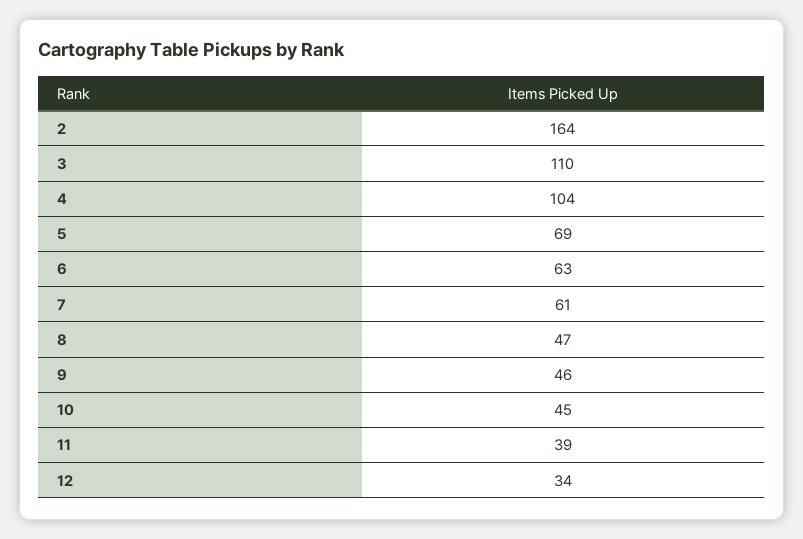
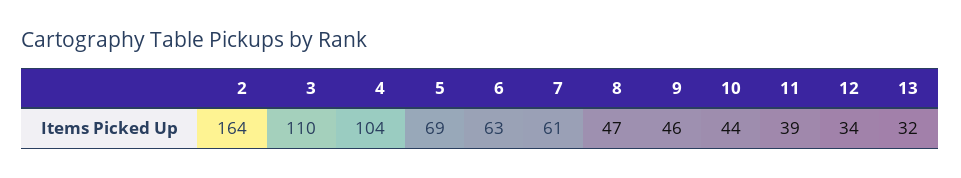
  {
    "2": 164,
    "3": 110,
    "4": 104,
    "5": 69,
    "6": 63,
    "7": 61,
    "8": 47,
    "9": 46,
-   "10": 45,
+   "10": 44,
    "11": 39,
-   "12": 34
+   "12": 34,
+   "13": 32
  }

